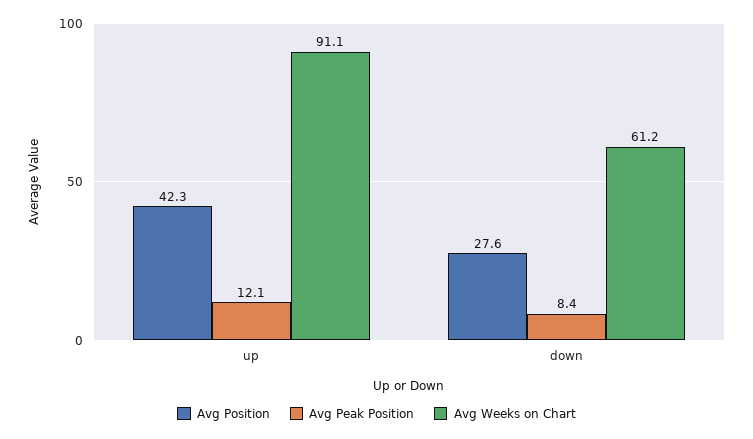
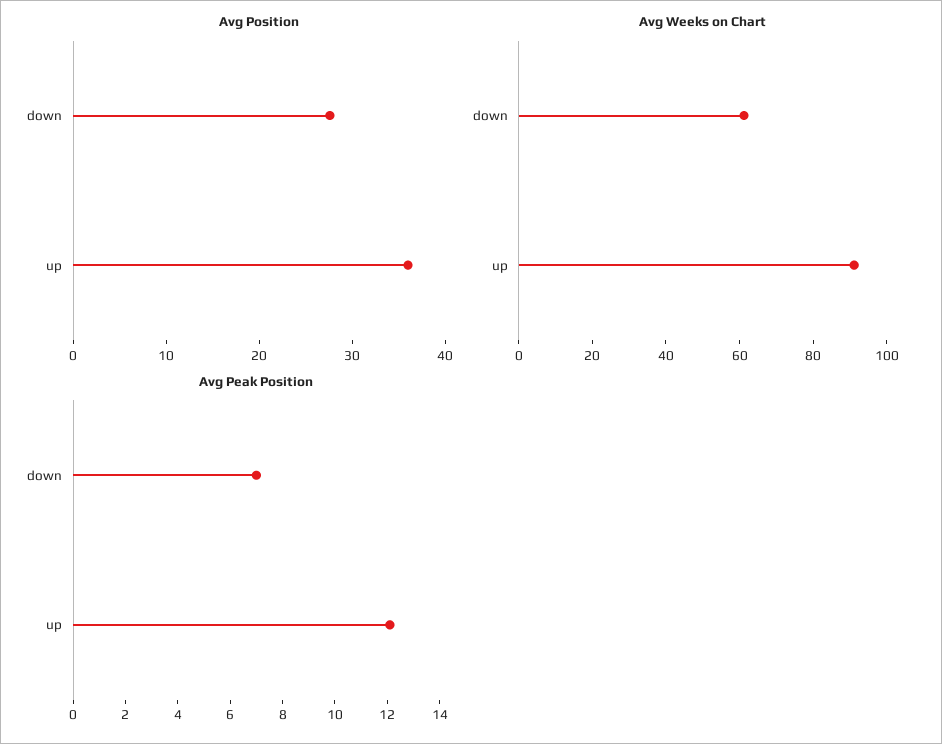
  {
    "Avg Position": {
-     "up": 42.3,
+     "up": 36,
      "down": 27.6
    },
    "Avg Peak Position": {
      "up": 12.1,
-     "down": 8.4
+     "down": 7
    },
    "Avg Weeks on Chart": {
      "up": 91.1,
      "down": 61.2
    }
  }

